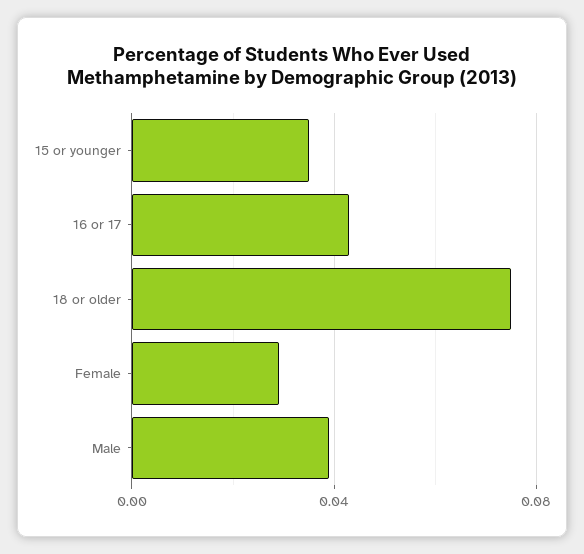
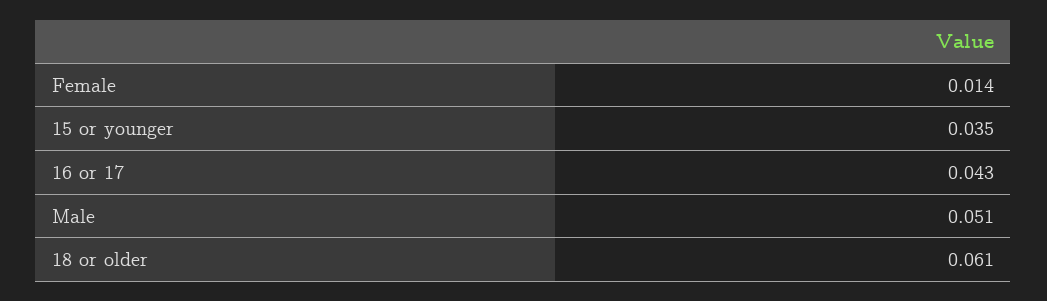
  {
    "15 or younger": 0.035,
    "16 or 17": 0.043,
-   "18 or older": 0.075,
+   "18 or older": 0.061,
-   "Female": 0.03,
+   "Female": 0.014,
-   "Male": 0.04
+   "Male": 0.051
  }

